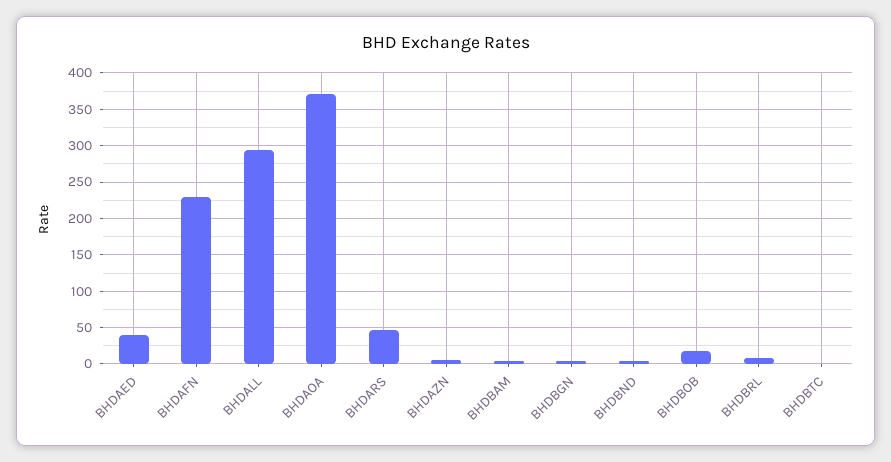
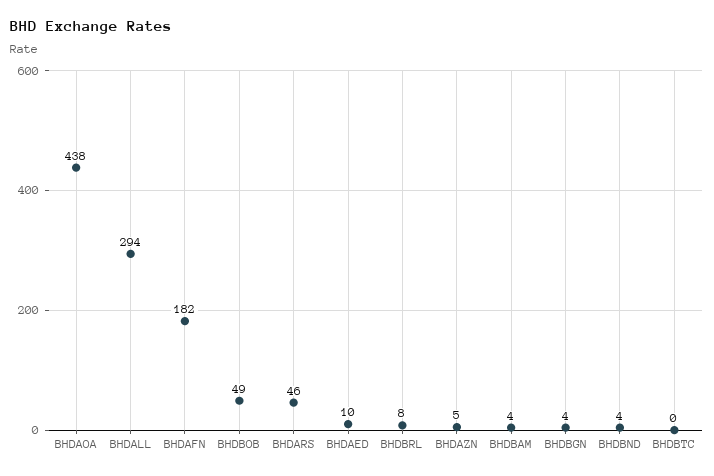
  {
-   "BHDAED": 40,
+   "BHDAED": 10,
-   "BHDAFN": 230,
+   "BHDAFN": 182,
    "BHDALL": 294,
-   "BHDAOA": 370,
+   "BHDAOA": 438,
    "BHDARS": 46,
    "BHDAZN": 5,
    "BHDBAM": 4,
    "BHDBGN": 4,
    "BHDBND": 4,
-   "BHDBOB": 20,
+   "BHDBOB": 49,
    "BHDBRL": 8,
    "BHDBTC": 0
  }

